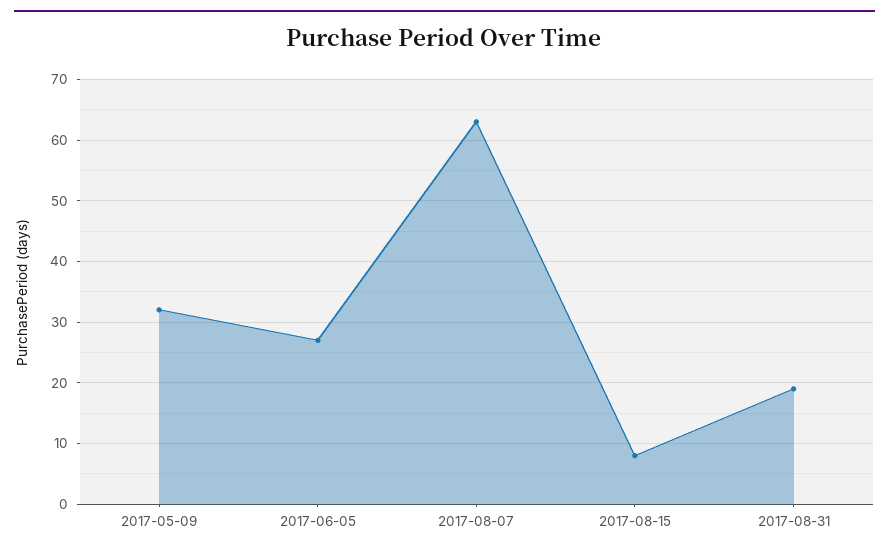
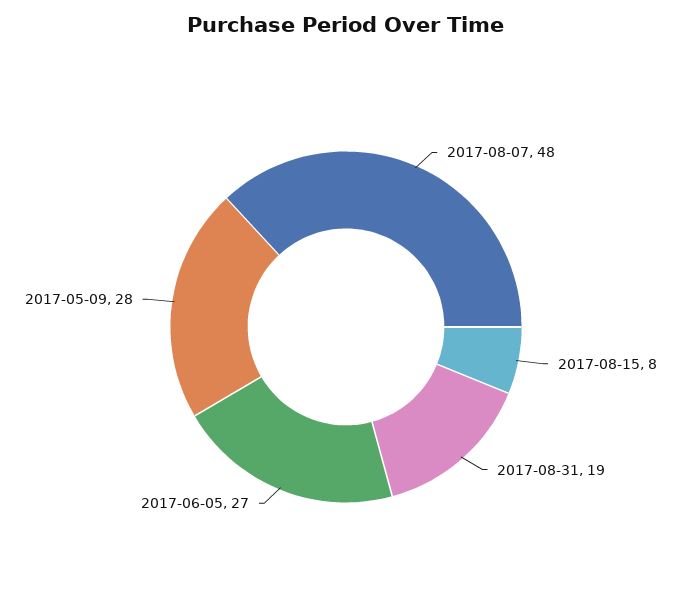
  {
-   "2017-05-09": 32,
+   "2017-05-09": 28,
    "2017-06-05": 27,
-   "2017-08-07": 63,
+   "2017-08-07": 48,
    "2017-08-15": 8,
    "2017-08-31": 19
  }

